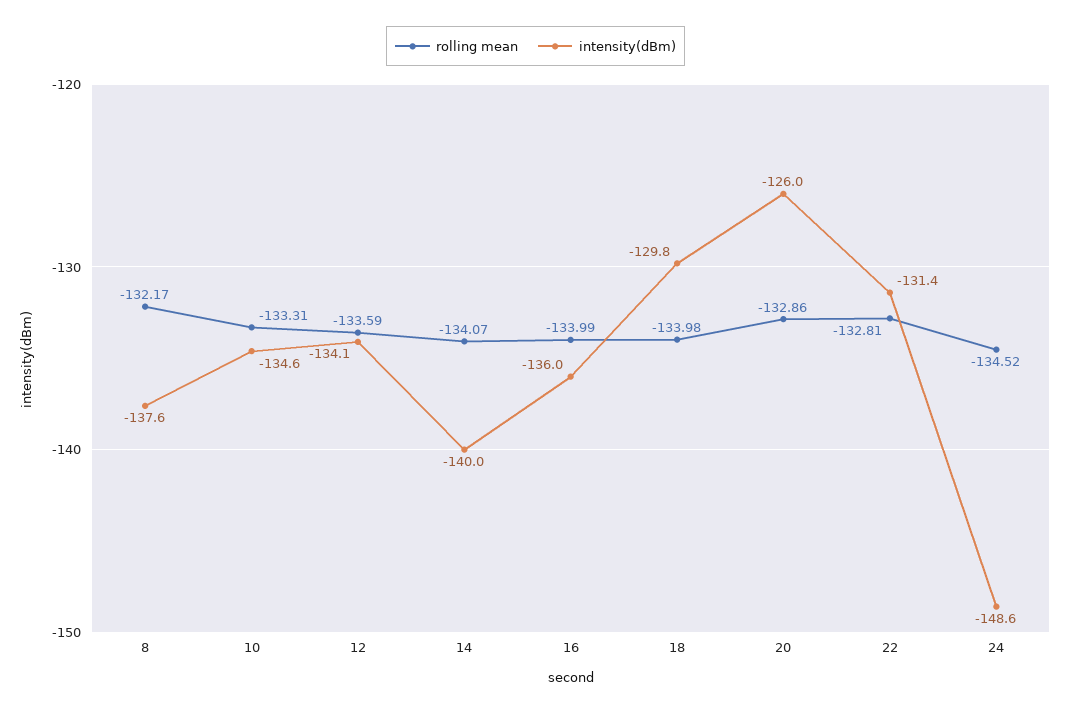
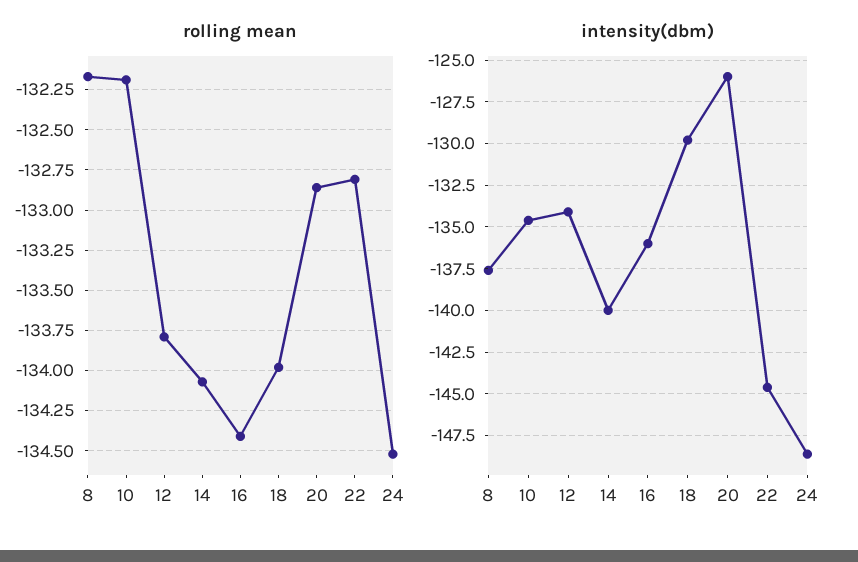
  {
    "rolling mean": {
      "8": -132.17,
-     "10": -133.31,
+     "10": -132.2,
-     "12": -133.59,
+     "12": -133.8,
      "14": -134.07,
-     "16": -133.99,
+     "16": -134.4,
      "18": -133.98,
      "20": -132.86,
      "22": -132.81,
      "24": -134.52
    },
    "intensity(dBm)": {
      "8": -137.6,
      "10": -134.6,
      "12": -134.1,
      "14": -140,
      "16": -136,
      "18": -129.8,
      "20": -126,
-     "22": -131.4,
+     "22": -144.5,
      "24": -148.6
    }
  }

